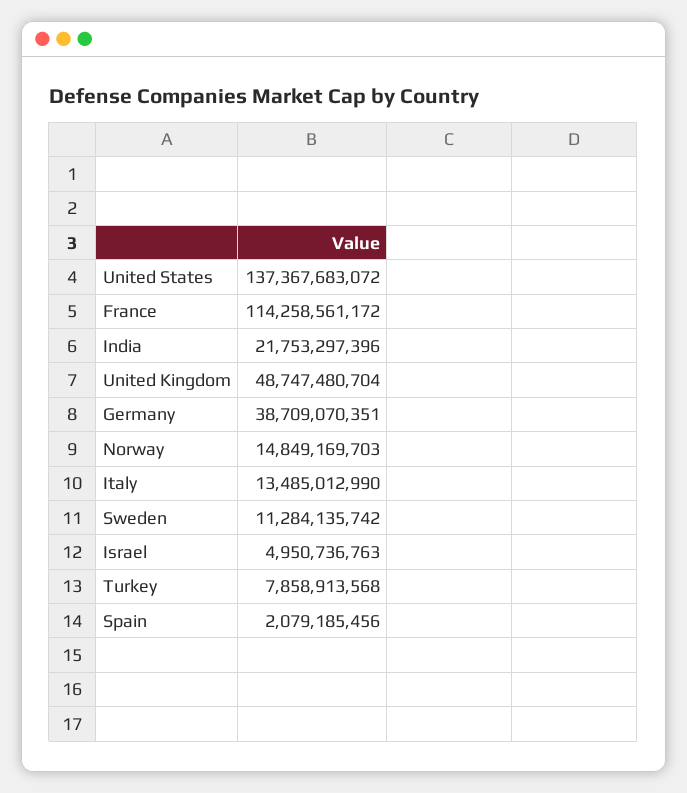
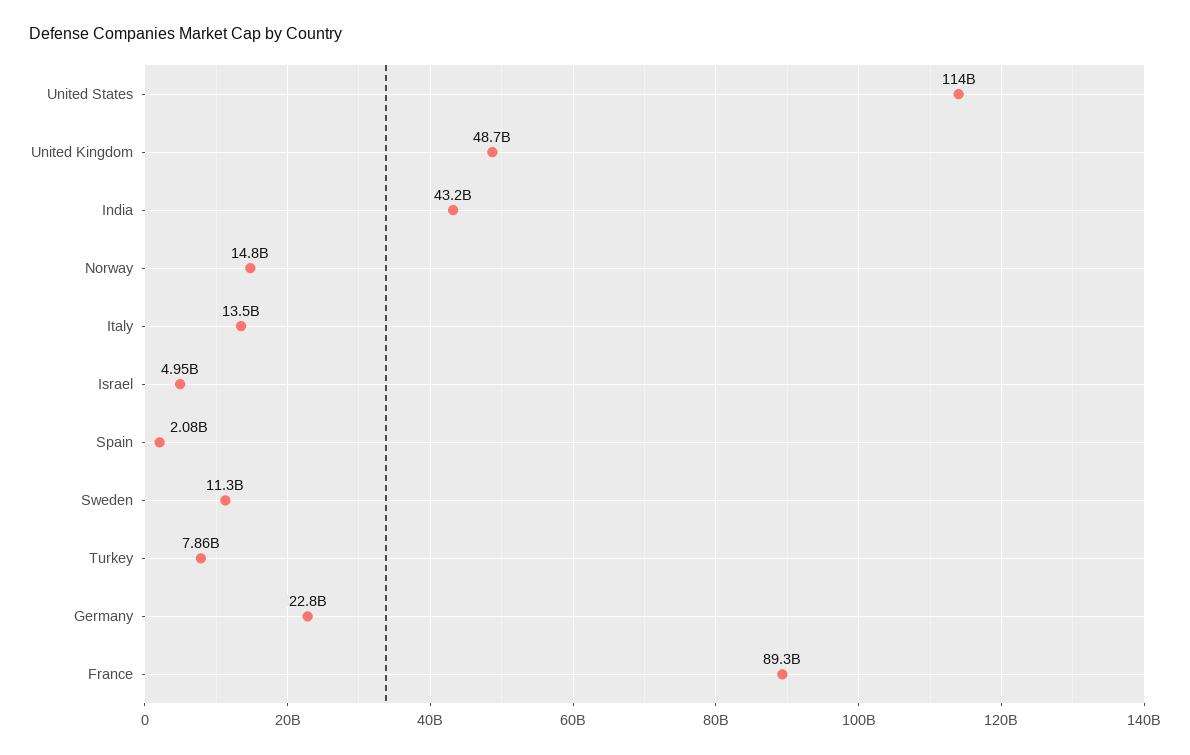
  {
-   "United States": 137367683072,
+   "United States": 114000000000,
-   "France": 114258561172,
+   "France": 89300000000,
-   "India": 21753297396,
+   "India": 43200000000,
    "United Kingdom": 48747480704,
-   "Germany": 38709070351,
+   "Germany": 22800000000,
    "Norway": 14849169703,
    "Italy": 13485012990,
    "Sweden": 11284135742,
    "Israel": 4950736763,
    "Turkey": 7858913568,
    "Spain": 2079185456
  }

